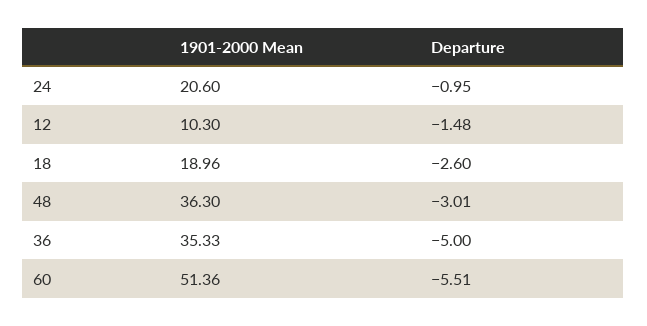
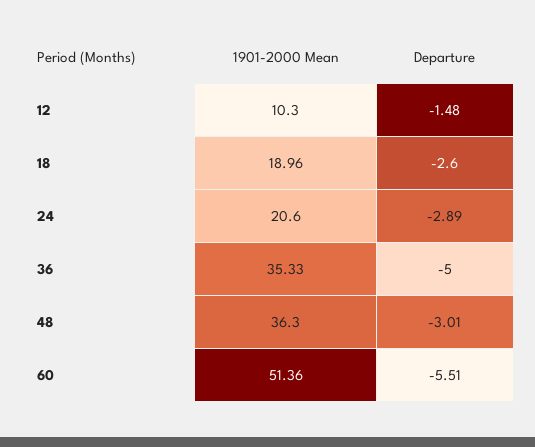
  {
    "1901-2000 Mean": {
      "24": 20.6,
      "12": 10.3,
      "18": 18.96,
      "48": 36.3,
      "36": 35.33,
      "60": 51.36
    },
    "Departure": {
-     "24": -0.95,
+     "24": -2.89,
      "12": -1.48,
      "18": -2.6,
      "48": -3.01,
      "36": -5,
      "60": -5.51
    }
  }

